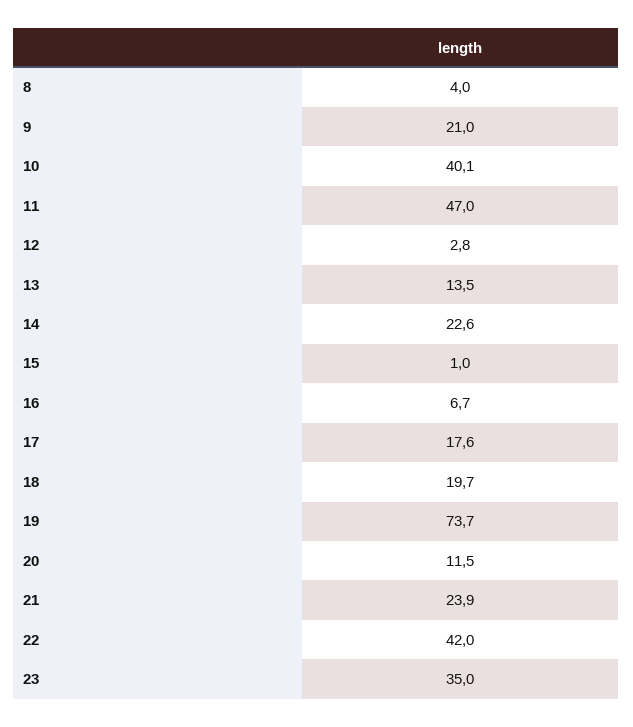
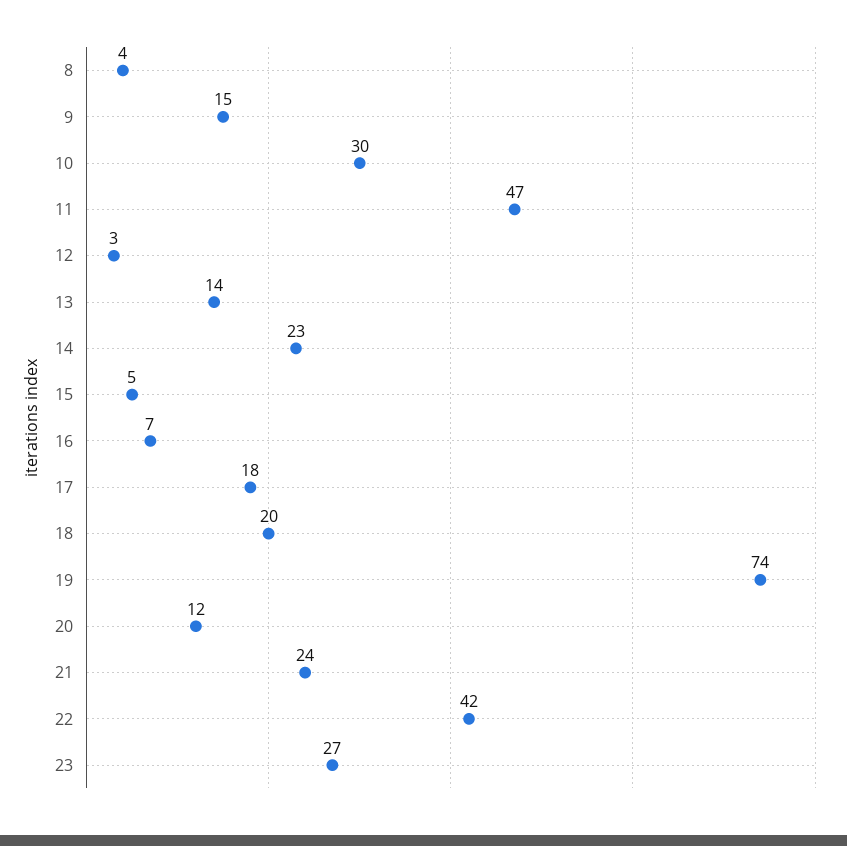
  {
    "8": 4,
-   "9": 21,
+   "9": 15,
-   "10": 40.1,
+   "10": 30,
    "11": 47,
    "12": 2.8,
    "13": 13.5,
    "14": 22.6,
-   "15": 1,
+   "15": 5,
    "16": 6.7,
    "17": 17.6,
    "18": 19.7,
    "19": 73.7,
    "20": 11.5,
    "21": 23.9,
    "22": 42,
-   "23": 35
+   "23": 27
  }

